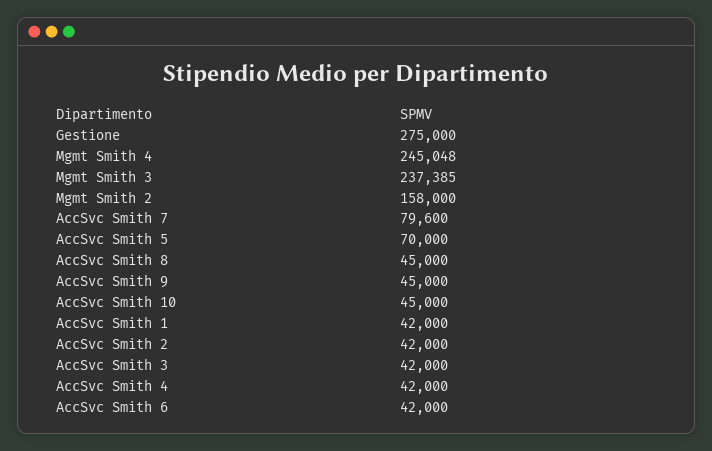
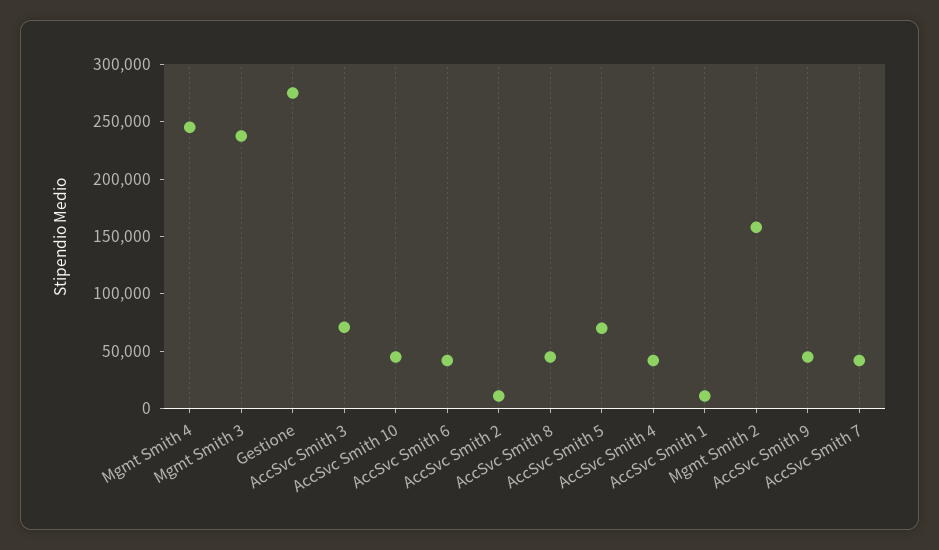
  {
    "Gestione": 275000,
    "Mgmt Smith 4": 245048,
    "Mgmt Smith 3": 237385,
    "Mgmt Smith 2": 158000,
-   "AccSvc Smith 7": 79600,
+   "AccSvc Smith 7": 40000,
    "AccSvc Smith 5": 70000,
    "AccSvc Smith 8": 45000,
    "AccSvc Smith 9": 45000,
    "AccSvc Smith 10": 45000,
-   "AccSvc Smith 1": 42000,
+   "AccSvc Smith 1": 10000,
-   "AccSvc Smith 2": 42000,
+   "AccSvc Smith 2": 10000,
-   "AccSvc Smith 3": 42000,
+   "AccSvc Smith 3": 70000,
    "AccSvc Smith 4": 42000,
    "AccSvc Smith 6": 42000
  }

